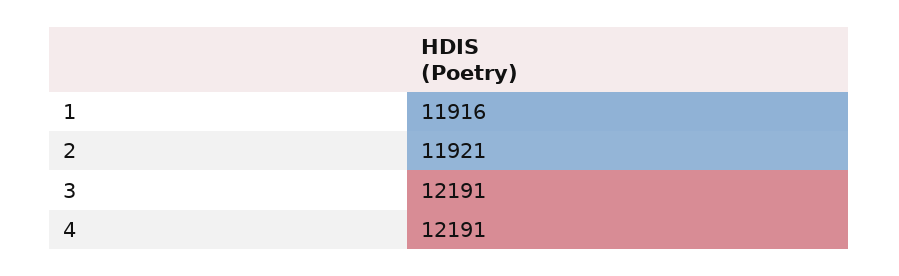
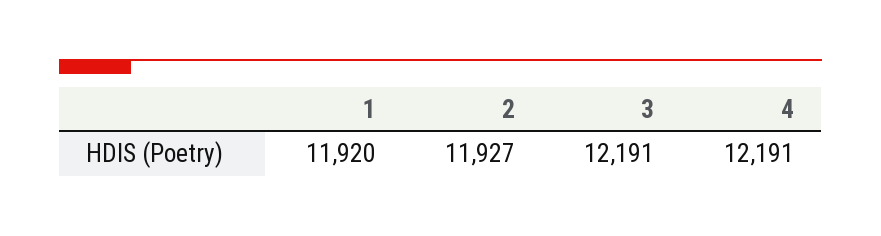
  {
-   "1": 11916,
+   "1": 11920,
-   "2": 11921,
+   "2": 11927,
    "3": 12191,
    "4": 12191
  }

